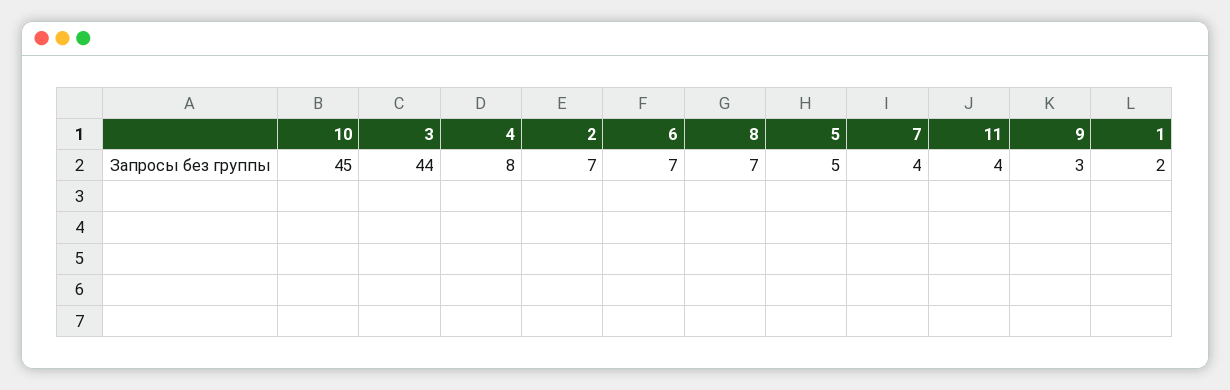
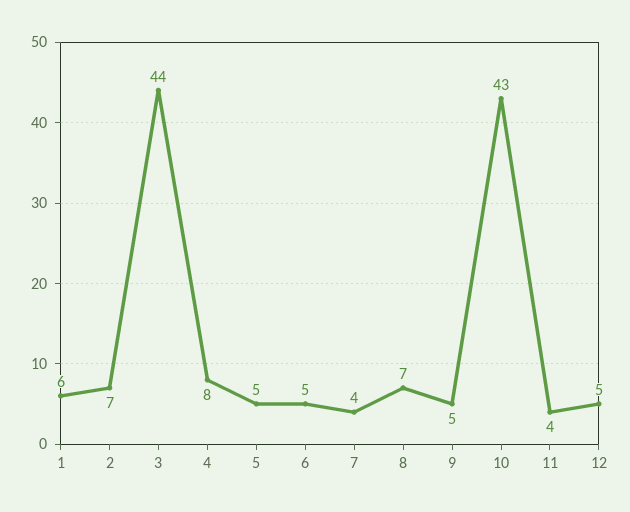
  {
-   "10": 45,
+   "10": 43,
    "3": 44,
    "4": 8,
    "2": 7,
-   "6": 7,
+   "6": 5,
    "8": 7,
    "5": 5,
    "7": 4,
    "11": 4,
-   "9": 3,
+   "9": 5,
-   "1": 2
+   "1": 6,
+   "12": 5
  }

